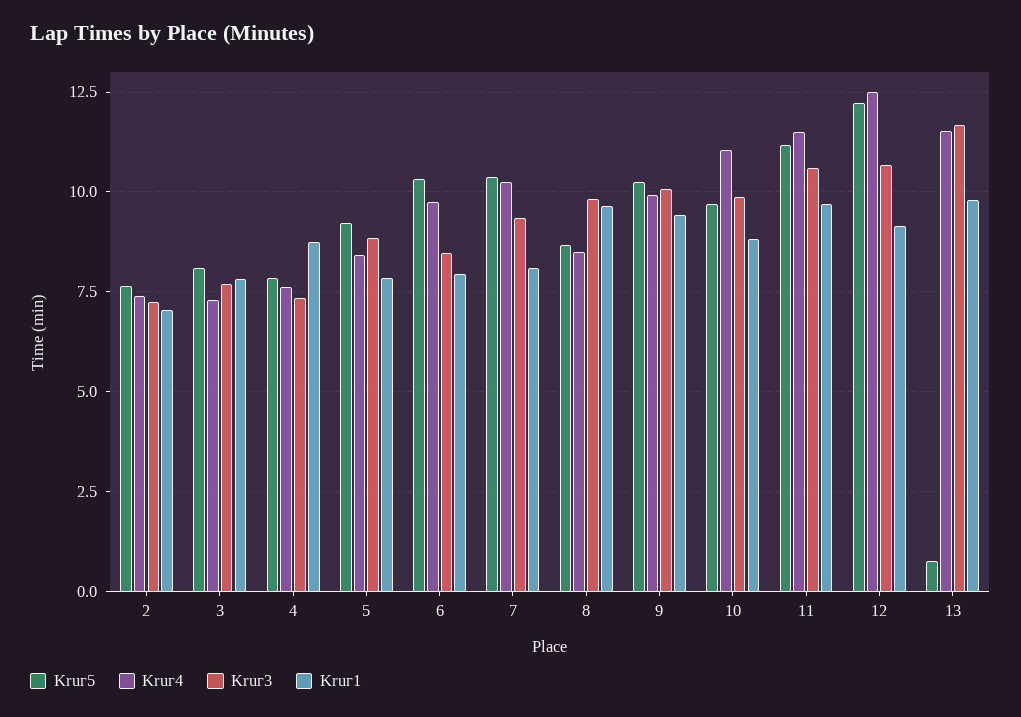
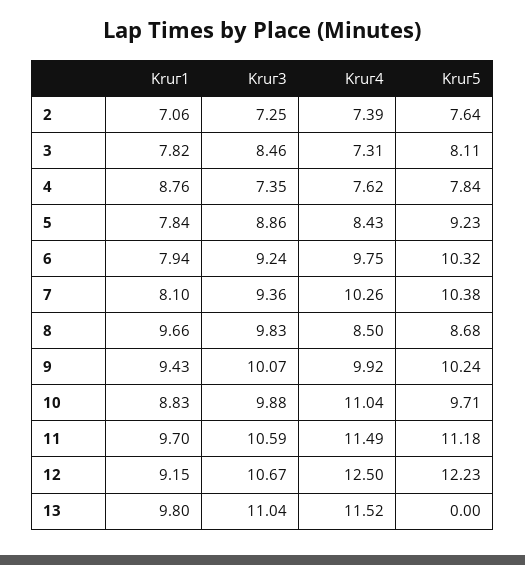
  {
    "Kruг5": {
      "2": 7.64,
      "3": 8.11,
      "4": 7.84,
      "5": 9.23,
      "6": 10.32,
      "7": 10.38,
      "8": 8.68,
      "9": 10.24,
      "10": 9.71,
      "11": 11.18,
      "12": 12.23,
-     "13": 0.75
+     "13": 0
    },
    "Kruг4": {
      "2": 7.39,
      "3": 7.31,
      "4": 7.62,
      "5": 8.43,
      "6": 9.75,
      "7": 10.26,
      "8": 8.5,
      "9": 9.92,
      "10": 11.04,
      "11": 11.49,
      "12": 12.5,
      "13": 11.52
    },
    "Kruг3": {
      "2": 7.25,
-     "3": 7.75,
+     "3": 8.46,
      "4": 7.35,
      "5": 8.86,
-     "6": 8.5,
+     "6": 9.24,
      "7": 9.36,
      "8": 9.83,
      "9": 10.07,
      "10": 9.88,
      "11": 10.59,
      "12": 10.67,
-     "13": 11.75
+     "13": 11.04
    },
    "Kruг1": {
      "2": 7.06,
      "3": 7.82,
      "4": 8.76,
      "5": 7.84,
      "6": 7.94,
      "7": 8.1,
      "8": 9.66,
      "9": 9.43,
      "10": 8.83,
      "11": 9.7,
      "12": 9.15,
      "13": 9.8
    }
  }

